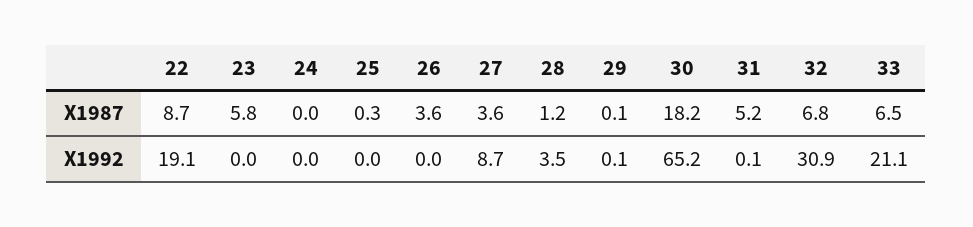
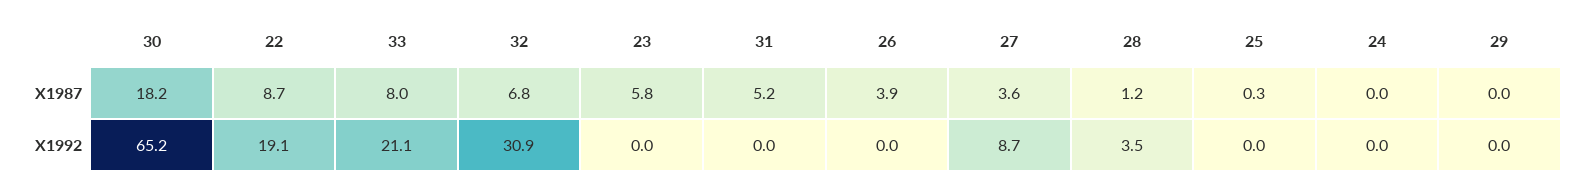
  {
    "22": {
      "X1987": 8.7,
      "X1992": 19.1
    },
    "23": {
      "X1987": 5.8,
      "X1992": 0
    },
    "24": {
      "X1987": 0,
      "X1992": 0
    },
    "25": {
      "X1987": 0.3,
      "X1992": 0
    },
    "26": {
-     "X1987": 3.6,
+     "X1987": 3.9,
      "X1992": 0
    },
    "27": {
      "X1987": 3.6,
      "X1992": 8.7
    },
    "28": {
      "X1987": 1.2,
      "X1992": 3.5
    },
    "29": {
-     "X1987": 0.1,
+     "X1987": 0,
-     "X1992": 0.1
+     "X1992": 0
    },
    "30": {
      "X1987": 18.2,
      "X1992": 65.2
    },
    "31": {
      "X1987": 5.2,
-     "X1992": 0.1
+     "X1992": 0
    },
    "32": {
      "X1987": 6.8,
      "X1992": 30.9
    },
    "33": {
-     "X1987": 6.5,
+     "X1987": 8,
      "X1992": 21.1
    }
  }

